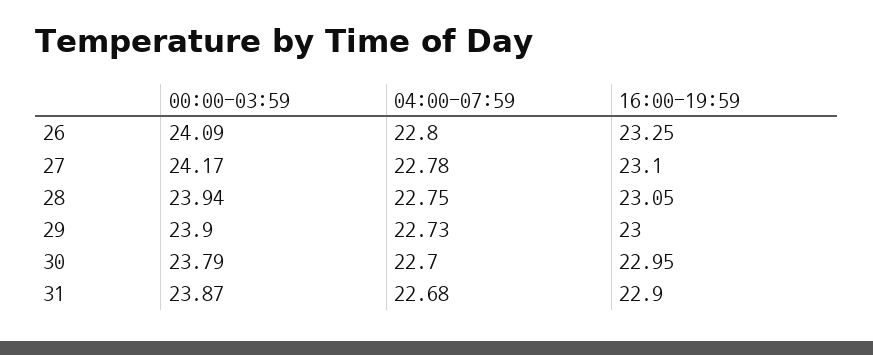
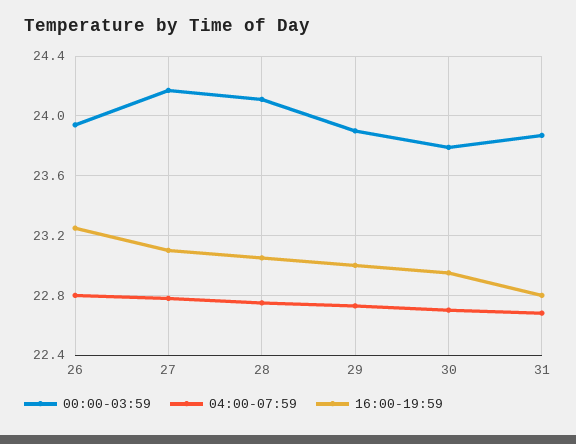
  {
    "00:00-03:59": {
-     "26": 24.09,
+     "26": 23.95,
      "27": 24.17,
-     "28": 23.94,
+     "28": 24.1,
      "29": 23.9,
      "30": 23.79,
      "31": 23.87
    },
    "04:00-07:59": {
      "26": 22.8,
      "27": 22.78,
      "28": 22.75,
      "29": 22.73,
      "30": 22.7,
      "31": 22.68
    },
    "16:00-19:59": {
      "26": 23.25,
      "27": 23.1,
      "28": 23.05,
      "29": 23,
      "30": 22.95,
-     "31": 22.9
+     "31": 22.8
    }
  }

